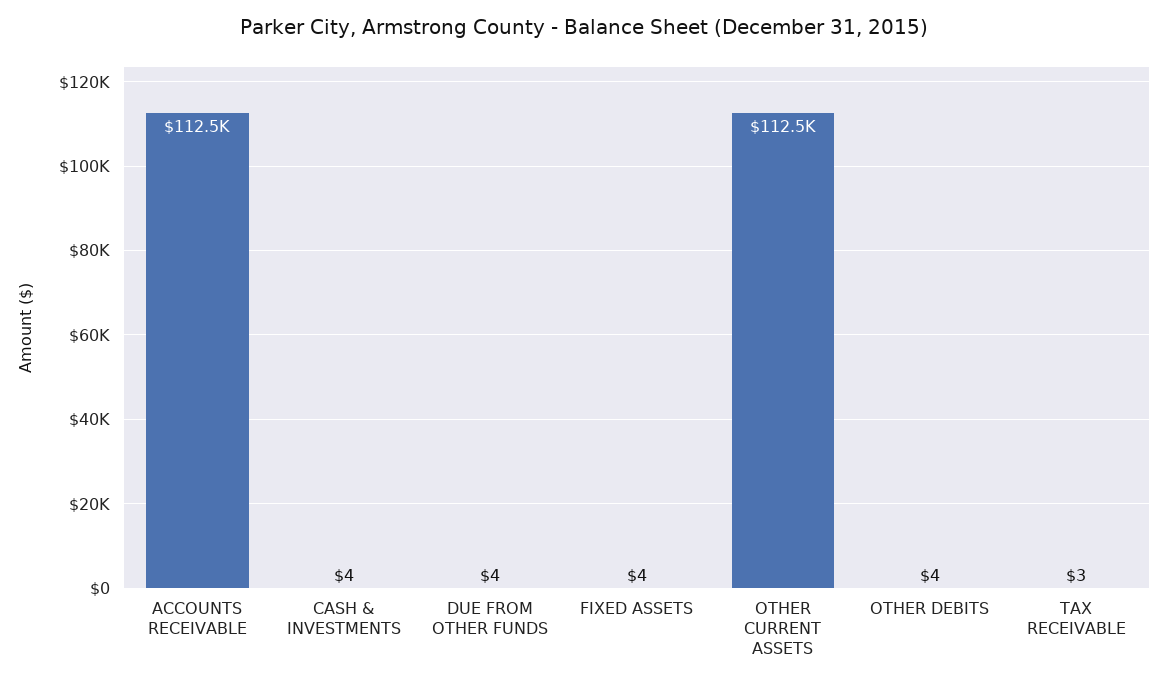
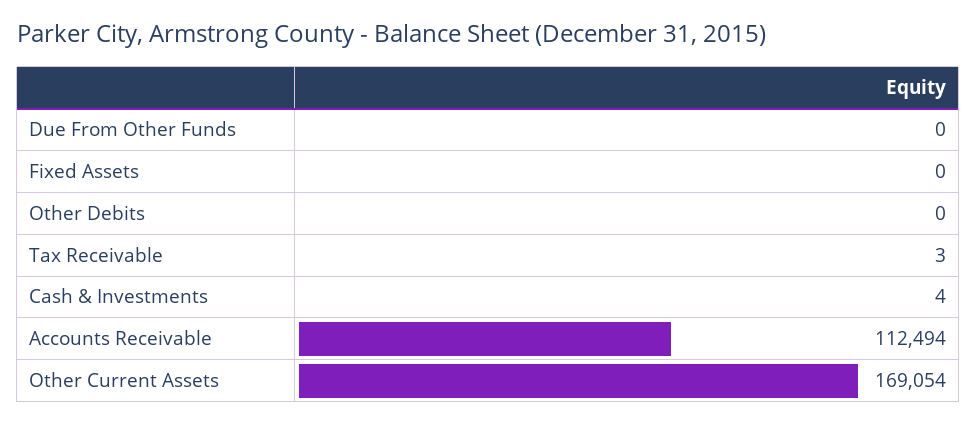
  {
    "ACCOUNTS RECEIVABLE": 112494,
    "CASH & INVESTMENTS": 4,
-   "DUE FROM OTHER FUNDS": 4,
+   "DUE FROM OTHER FUNDS": 0,
-   "FIXED ASSETS": 4,
+   "FIXED ASSETS": 0,
-   "OTHER CURRENT ASSETS": 112500,
+   "OTHER CURRENT ASSETS": 169054,
-   "OTHER DEBITS": 4,
+   "OTHER DEBITS": 0,
    "TAX RECEIVABLE": 3
  }

